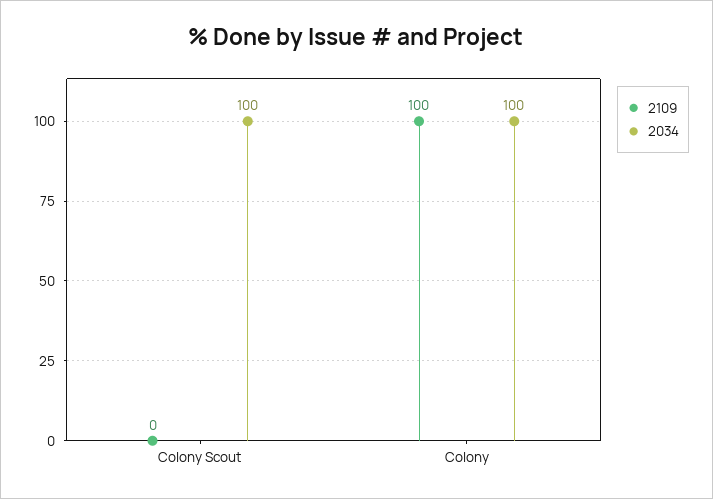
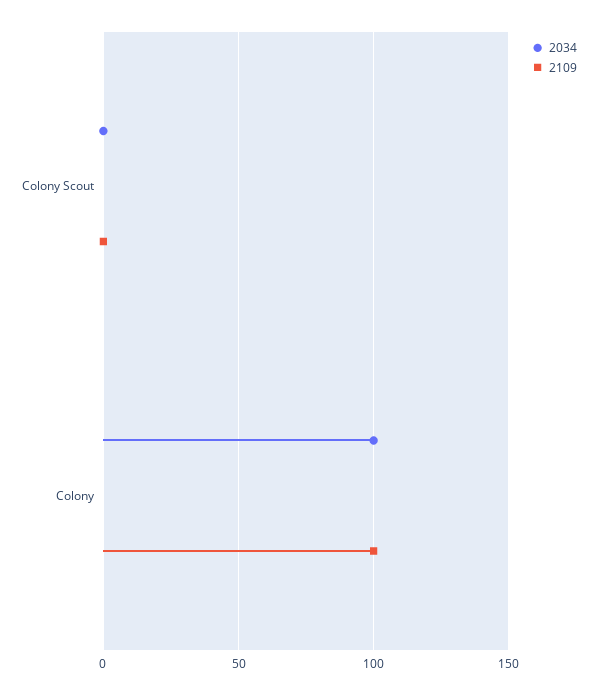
  {
    "2109": {
      "Colony Scout": 0,
      "Colony": 100
    },
    "2034": {
-     "Colony Scout": 100,
+     "Colony Scout": 0,
      "Colony": 100
    }
  }

